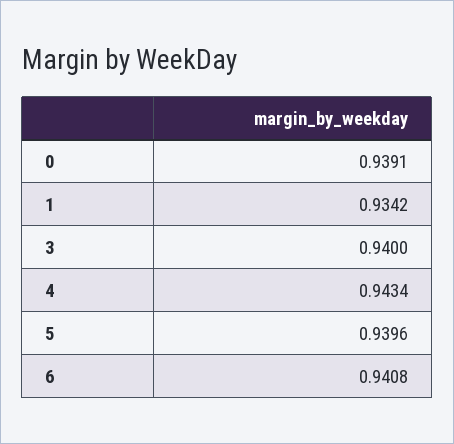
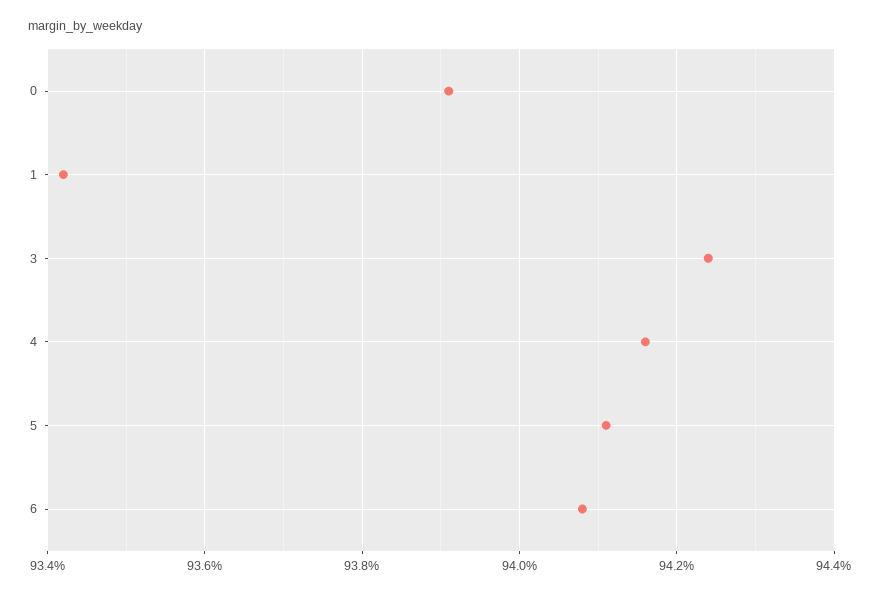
  {
    "0": 0.9391,
    "1": 0.9342,
-   "3": 0.94,
+   "3": 0.9425,
-   "4": 0.9434,
+   "4": 0.9415,
-   "5": 0.9396,
+   "5": 0.941,
    "6": 0.9408
  }

